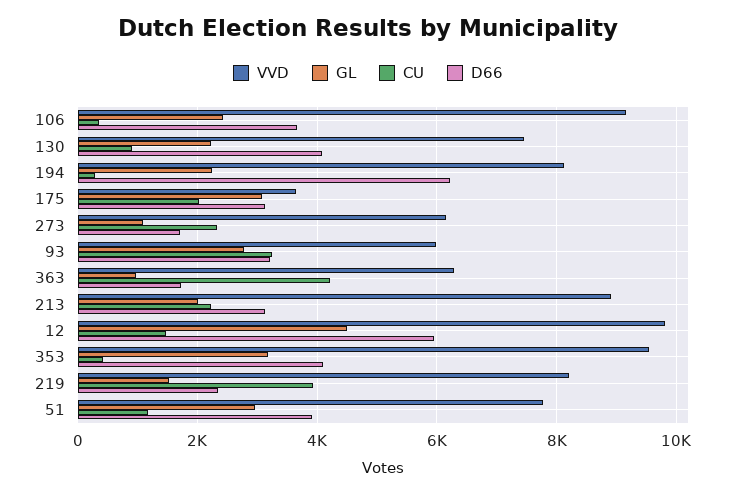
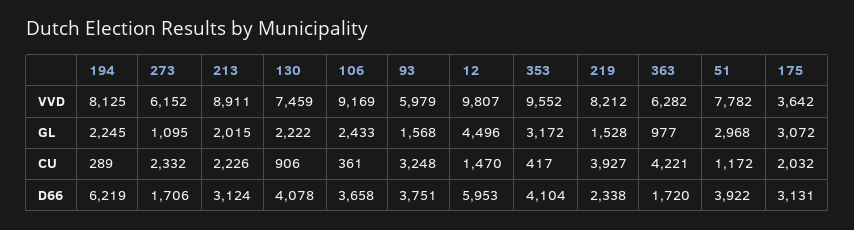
  {
    "VVD": {
      "106": 9169,
      "130": 7459,
      "194": 8125,
      "175": 3642,
      "273": 6152,
      "93": 5979,
      "363": 6282,
      "213": 8911,
      "12": 9807,
      "353": 9552,
      "219": 8212,
      "51": 7782
    },
    "GL": {
      "106": 2433,
      "130": 2222,
      "194": 2245,
      "175": 3072,
      "273": 1095,
-     "93": 2800,
+     "93": 1568,
      "363": 977,
      "213": 2015,
      "12": 4496,
      "353": 3172,
      "219": 1528,
      "51": 2968
    },
    "CU": {
      "106": 361,
      "130": 906,
      "194": 289,
      "175": 2032,
      "273": 2332,
      "93": 3248,
      "363": 4221,
      "213": 2226,
      "12": 1470,
      "353": 417,
      "219": 3927,
      "51": 1172
    },
    "D66": {
      "106": 3658,
      "130": 4078,
      "194": 6219,
      "175": 3131,
      "273": 1706,
-     "93": 3200,
+     "93": 3751,
      "363": 1720,
      "213": 3124,
      "12": 5953,
      "353": 4104,
      "219": 2338,
      "51": 3922
    }
  }

